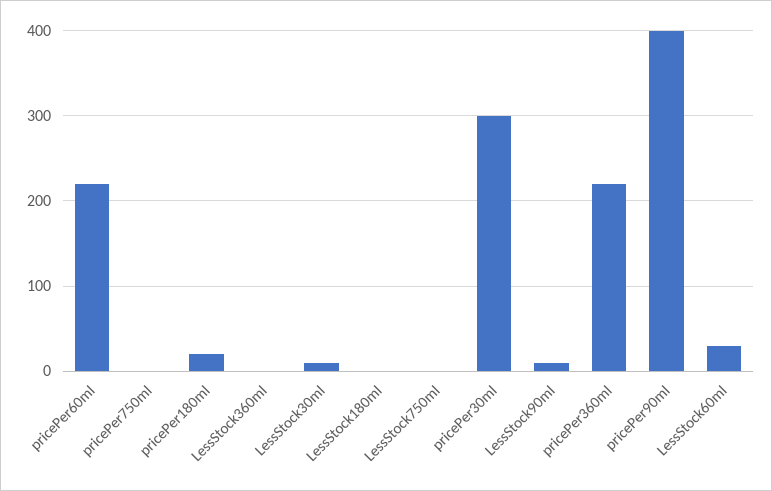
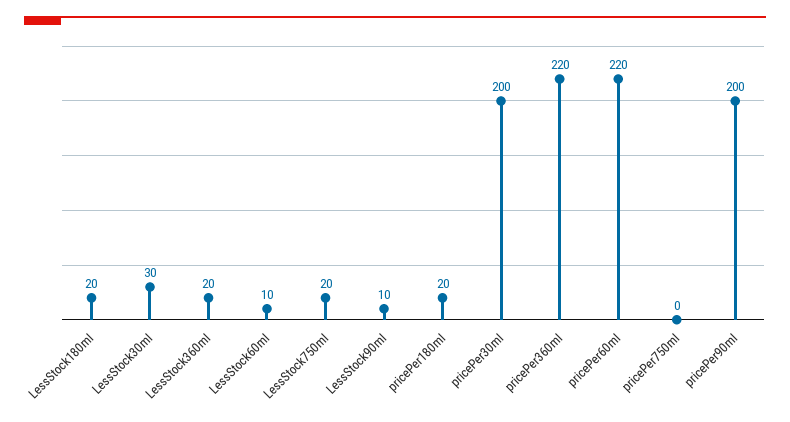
  {
    "pricePer60ml": 220,
    "pricePer750ml": 0,
    "pricePer180ml": 20,
-   "LessStock360ml": 0,
+   "LessStock360ml": 20,
-   "LessStock30ml": 10,
+   "LessStock30ml": 30,
-   "LessStock180ml": 0,
+   "LessStock180ml": 20,
-   "LessStock750ml": 0,
+   "LessStock750ml": 20,
-   "pricePer30ml": 300,
+   "pricePer30ml": 200,
    "LessStock90ml": 10,
    "pricePer360ml": 220,
-   "pricePer90ml": 400,
+   "pricePer90ml": 200,
-   "LessStock60ml": 30
+   "LessStock60ml": 10
  }

